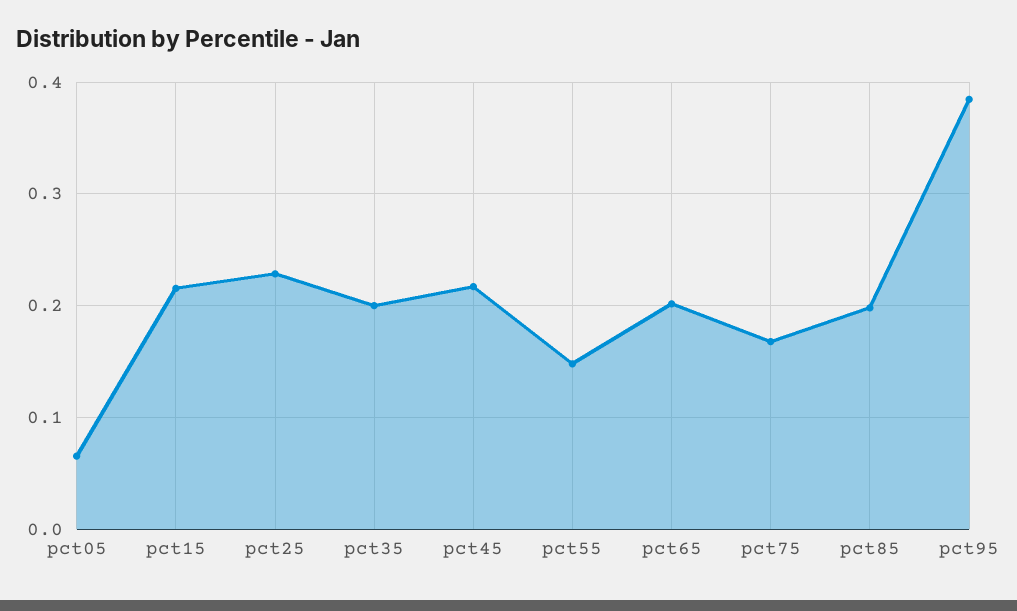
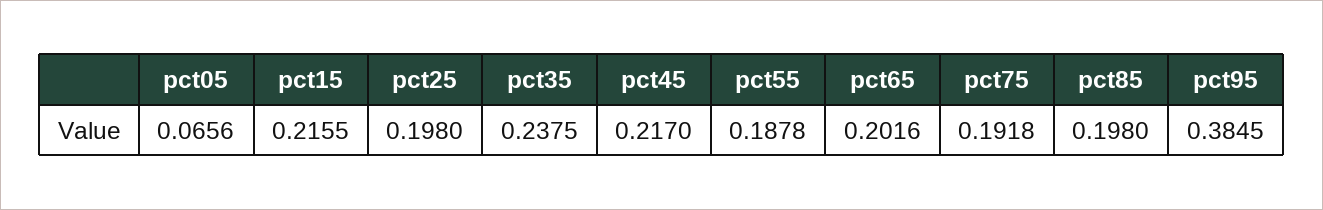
  {
    "pct05": 0.0656,
    "pct15": 0.2155,
-   "pct25": 0.23,
+   "pct25": 0.198,
-   "pct35": 0.2,
+   "pct35": 0.2375,
    "pct45": 0.217,
-   "pct55": 0.15,
+   "pct55": 0.1878,
    "pct65": 0.2016,
-   "pct75": 0.17,
+   "pct75": 0.1918,
    "pct85": 0.198,
    "pct95": 0.3845
  }

